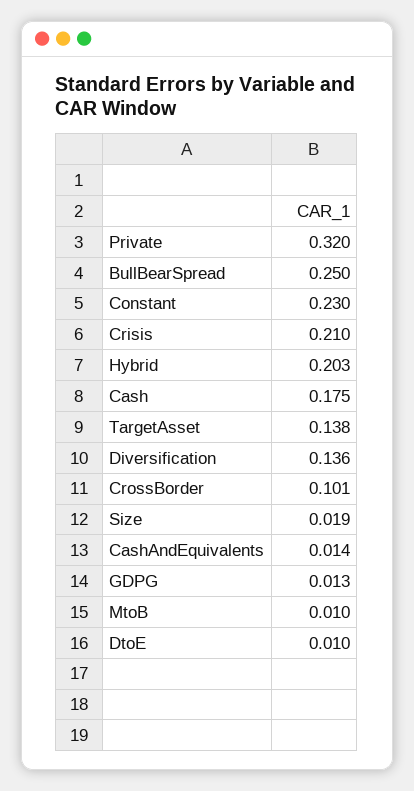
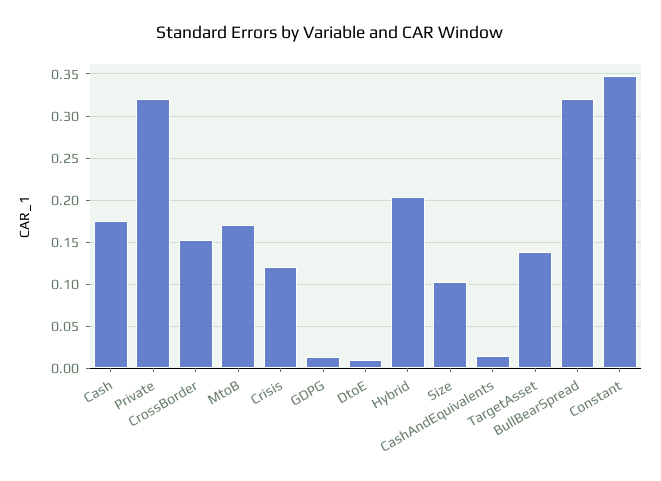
  {
    "Private": 0.32,
-   "BullBearSpread": 0.25,
+   "BullBearSpread": 0.32,
-   "Constant": 0.23,
+   "Constant": 0.35,
-   "Crisis": 0.21,
+   "Crisis": 0.12,
    "Hybrid": 0.203,
    "Cash": 0.175,
    "TargetAsset": 0.138,
-   "Diversification": 0.136,
-   "CrossBorder": 0.101,
+   "CrossBorder": 0.15,
-   "Size": 0.019,
+   "Size": 0.1,
    "CashAndEquivalents": 0.014,
    "GDPG": 0.013,
-   "MtoB": 0.01,
+   "MtoB": 0.17,
    "DtoE": 0.01
  }

